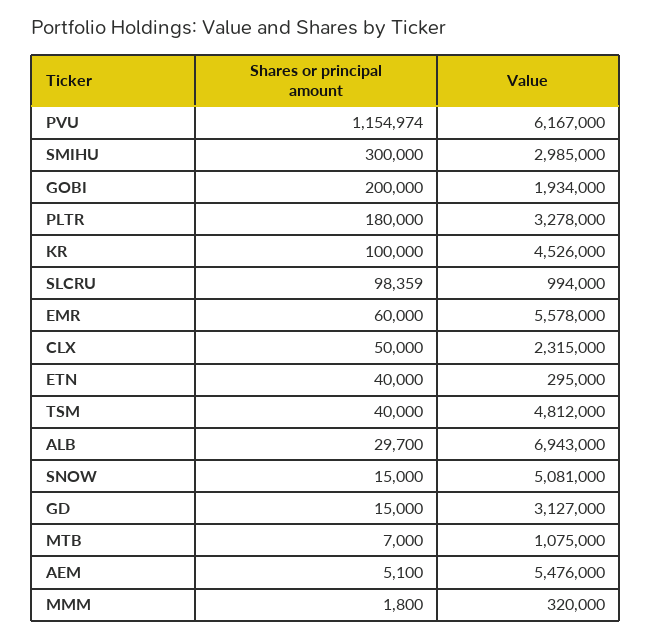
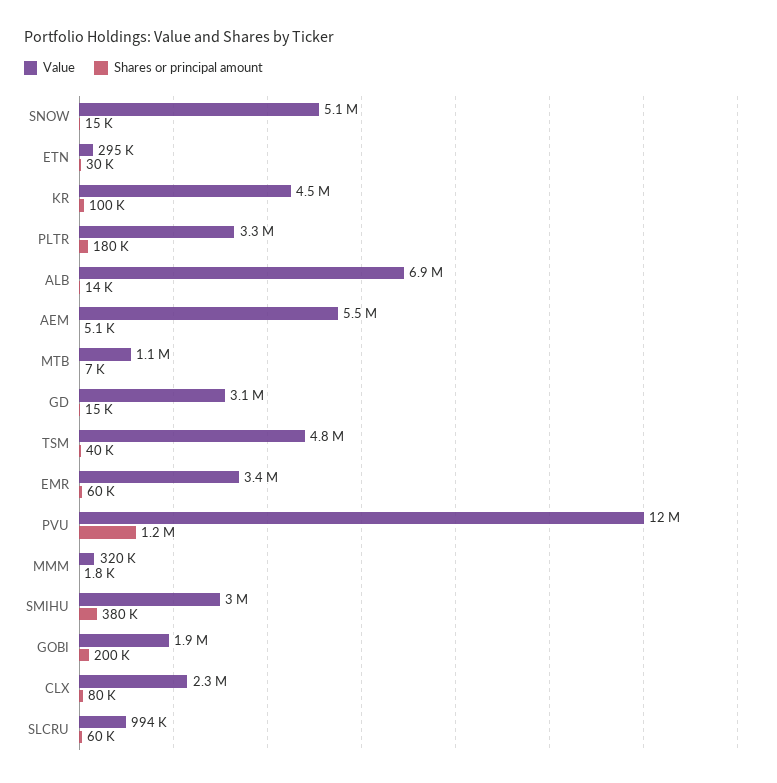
  {
    "Shares or principal amount": {
      "PVU": 1154974,
-     "SMIHU": 300000,
+     "SMIHU": 380000,
      "GOBI": 200000,
      "PLTR": 180000,
      "KR": 100000,
-     "SLCRU": 98359,
+     "SLCRU": 60000,
      "EMR": 60000,
-     "CLX": 50000,
+     "CLX": 80000,
-     "ETN": 40000,
+     "ETN": 30000,
      "TSM": 40000,
-     "ALB": 29700,
+     "ALB": 14000,
      "SNOW": 15000,
      "GD": 15000,
      "MTB": 7000,
      "AEM": 5100,
      "MMM": 1800
    },
    "Value": {
-     "PVU": 6167000,
+     "PVU": 12000000,
      "SMIHU": 2985000,
      "GOBI": 1934000,
      "PLTR": 3278000,
      "KR": 4526000,
      "SLCRU": 994000,
-     "EMR": 5578000,
+     "EMR": 3400000,
      "CLX": 2315000,
      "ETN": 295000,
      "TSM": 4812000,
      "ALB": 6943000,
      "SNOW": 5081000,
      "GD": 3127000,
      "MTB": 1075000,
      "AEM": 5476000,
      "MMM": 320000
    }
  }

